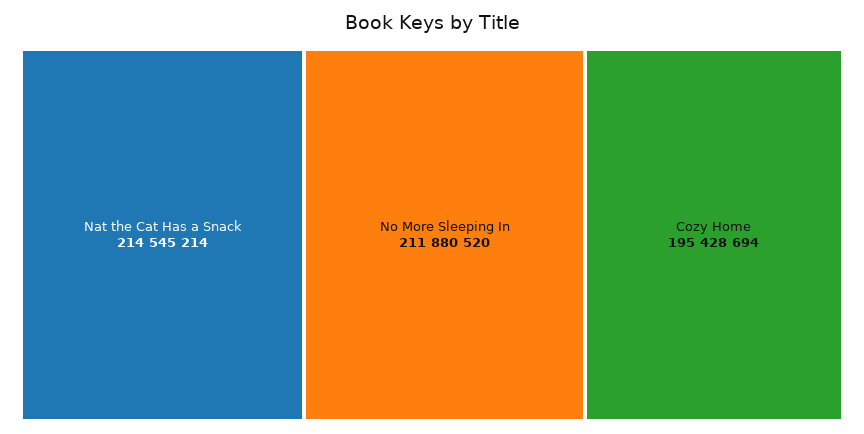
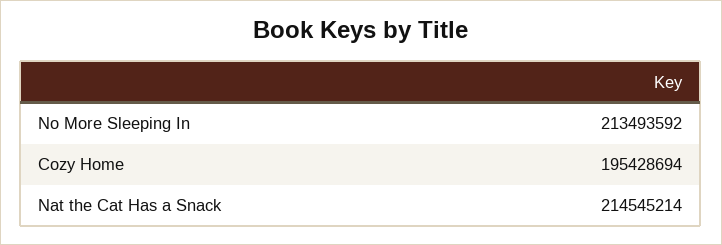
  {
    "Nat the Cat Has a Snack": 214545214,
-   "No More Sleeping In": 211880520,
+   "No More Sleeping In": 213493592,
    "Cozy Home": 195428694
  }

